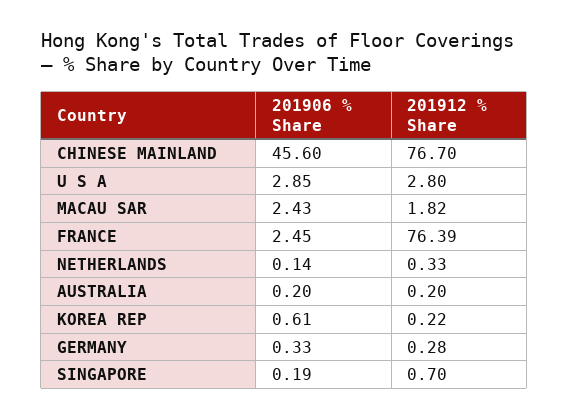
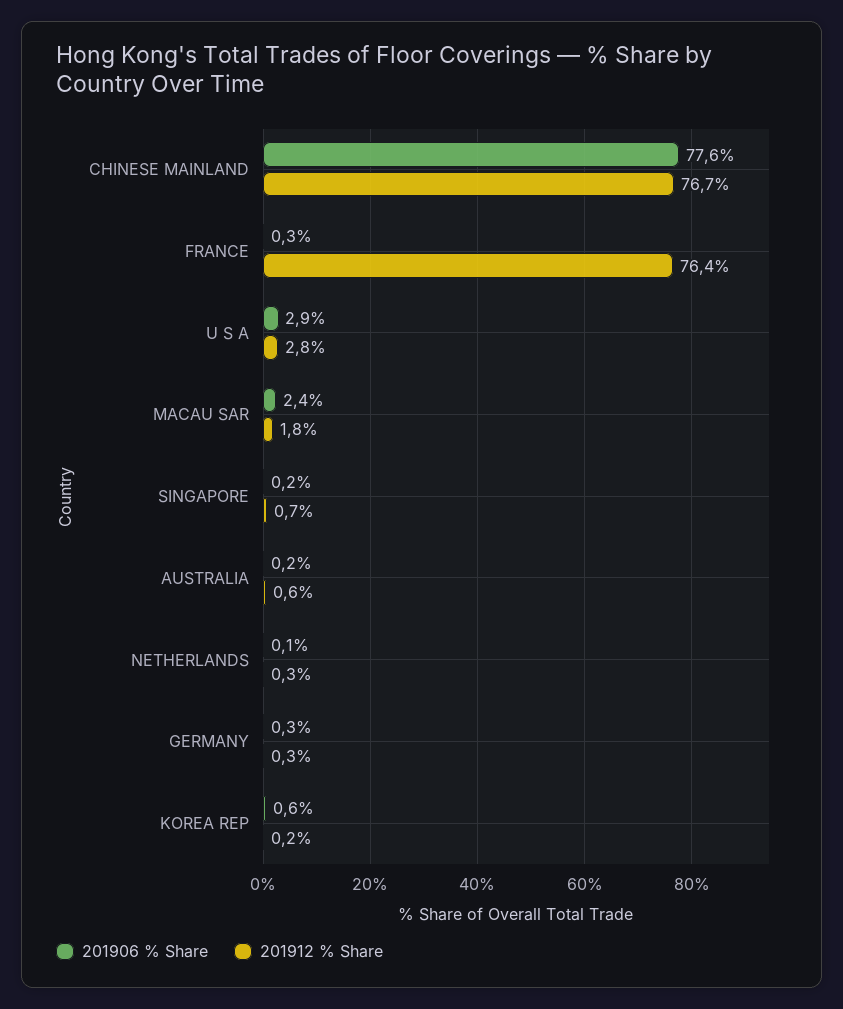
  {
    "201906 % Share": {
-     "CHINESE MAINLAND": 45.6,
+     "CHINESE MAINLAND": 77.6,
      "U S A": 2.85,
      "MACAU SAR": 2.43,
-     "FRANCE": 2.45,
+     "FRANCE": 0.3,
      "NETHERLANDS": 0.14,
      "AUSTRALIA": 0.2,
      "KOREA REP": 0.61,
      "GERMANY": 0.33,
      "SINGAPORE": 0.19
    },
    "201912 % Share": {
      "CHINESE MAINLAND": 76.7,
      "U S A": 2.8,
      "MACAU SAR": 1.82,
      "FRANCE": 76.39,
      "NETHERLANDS": 0.33,
-     "AUSTRALIA": 0.2,
+     "AUSTRALIA": 0.6,
      "KOREA REP": 0.22,
      "GERMANY": 0.28,
      "SINGAPORE": 0.7
    }
  }

